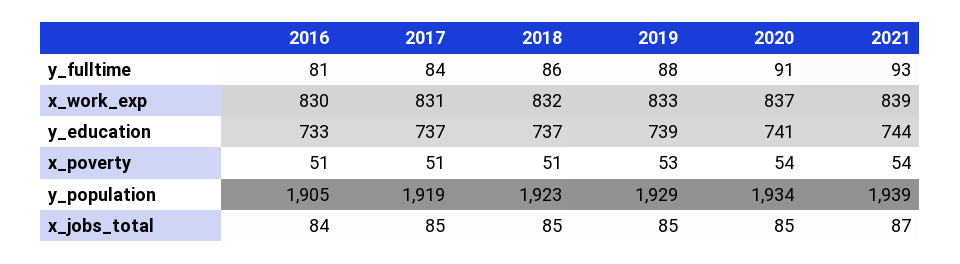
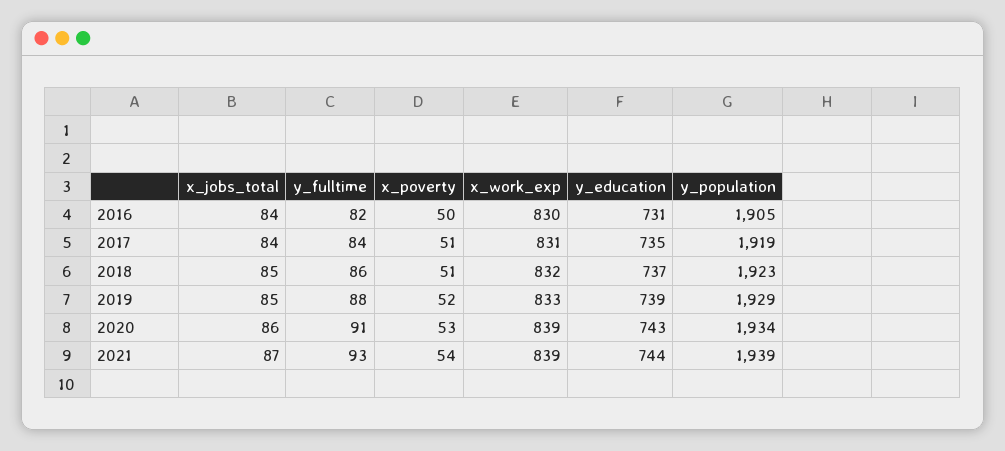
  {
    "2016": {
-     "y_fulltime": 81,
+     "y_fulltime": 82,
      "x_work_exp": 830,
-     "y_education": 733,
+     "y_education": 731,
-     "x_poverty": 51,
+     "x_poverty": 50,
      "y_population": 1905,
      "x_jobs_total": 84
    },
    "2017": {
      "y_fulltime": 84,
      "x_work_exp": 831,
-     "y_education": 737,
+     "y_education": 735,
      "x_poverty": 51,
      "y_population": 1919,
-     "x_jobs_total": 85
+     "x_jobs_total": 84
    },
    "2018": {
      "y_fulltime": 86,
      "x_work_exp": 832,
      "y_education": 737,
      "x_poverty": 51,
      "y_population": 1923,
      "x_jobs_total": 85
    },
    "2019": {
      "y_fulltime": 88,
      "x_work_exp": 833,
      "y_education": 739,
-     "x_poverty": 53,
+     "x_poverty": 52,
      "y_population": 1929,
      "x_jobs_total": 85
    },
    "2020": {
      "y_fulltime": 91,
-     "x_work_exp": 837,
+     "x_work_exp": 839,
-     "y_education": 741,
+     "y_education": 743,
-     "x_poverty": 54,
+     "x_poverty": 53,
      "y_population": 1934,
-     "x_jobs_total": 85
+     "x_jobs_total": 86
    },
    "2021": {
      "y_fulltime": 93,
      "x_work_exp": 839,
      "y_education": 744,
      "x_poverty": 54,
      "y_population": 1939,
      "x_jobs_total": 87
    }
  }

